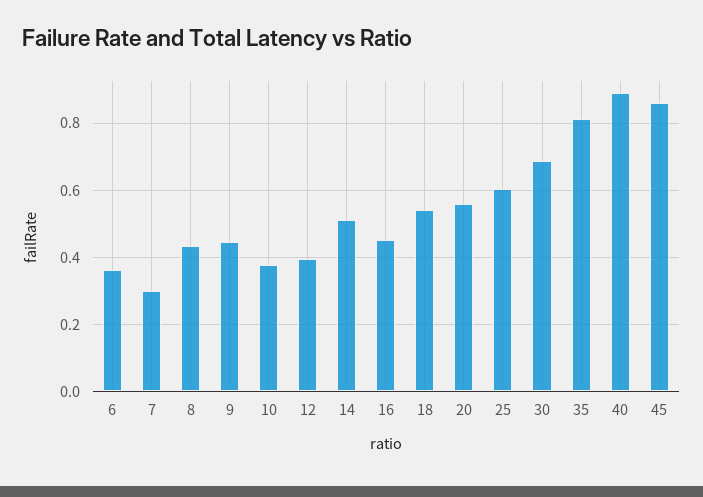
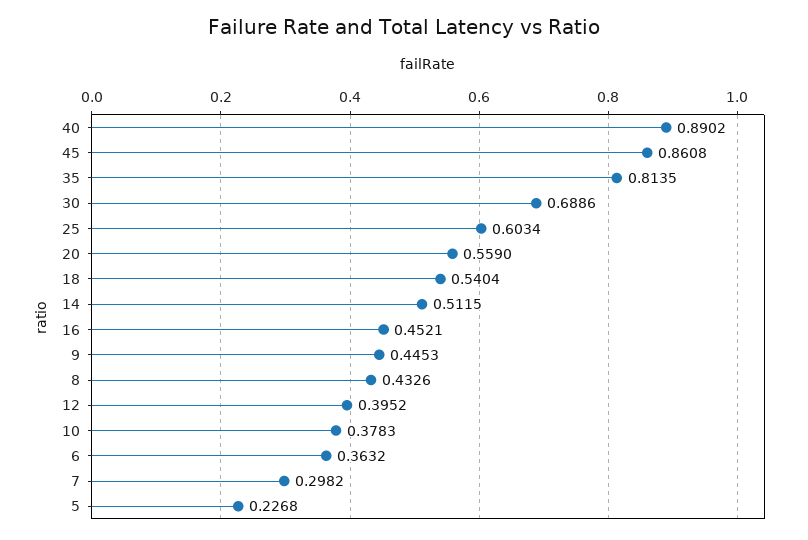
  {
    "6": 0.3632,
    "7": 0.2982,
    "8": 0.4326,
    "9": 0.4453,
    "10": 0.3783,
    "12": 0.3952,
    "14": 0.5115,
    "16": 0.4521,
    "18": 0.5404,
    "20": 0.559,
    "25": 0.6034,
    "30": 0.6886,
    "35": 0.8135,
    "40": 0.8902,
-   "45": 0.8608
+   "45": 0.8608,
+   "5": 0.2268
  }

